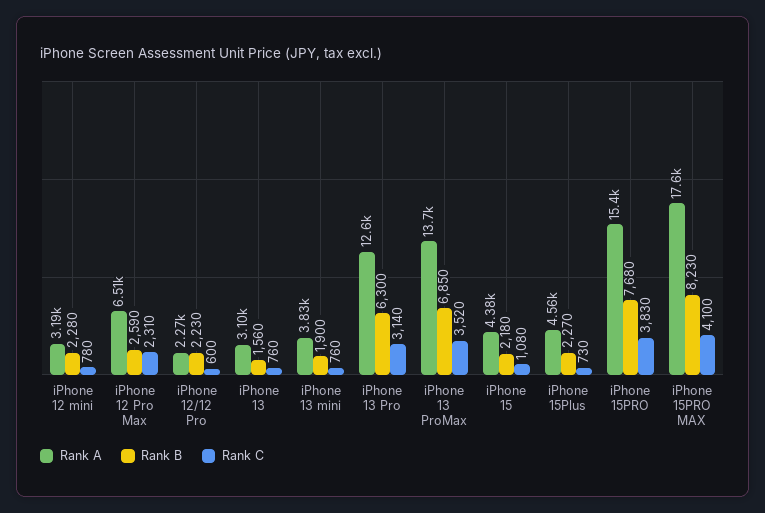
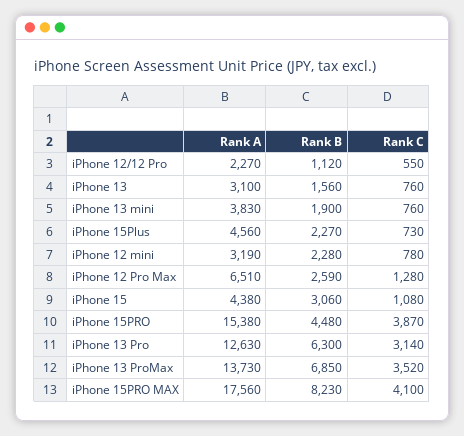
  {
    "Rank A": {
      "iPhone 12 mini": 3190,
      "iPhone 12 Pro Max": 6510,
      "iPhone 12/12 Pro": 2270,
      "iPhone 13": 3100,
      "iPhone 13 mini": 3830,
      "iPhone 13 Pro": 12630,
      "iPhone 13 ProMax": 13730,
      "iPhone 15": 4380,
      "iPhone 15Plus": 4560,
      "iPhone 15PRO": 15380,
      "iPhone 15PRO MAX": 17560
    },
    "Rank B": {
      "iPhone 12 mini": 2280,
      "iPhone 12 Pro Max": 2590,
-     "iPhone 12/12 Pro": 2230,
+     "iPhone 12/12 Pro": 1120,
      "iPhone 13": 1560,
      "iPhone 13 mini": 1900,
      "iPhone 13 Pro": 6300,
      "iPhone 13 ProMax": 6850,
-     "iPhone 15": 2180,
+     "iPhone 15": 3060,
      "iPhone 15Plus": 2270,
-     "iPhone 15PRO": 7680,
+     "iPhone 15PRO": 4480,
      "iPhone 15PRO MAX": 8230
    },
    "Rank C": {
      "iPhone 12 mini": 780,
-     "iPhone 12 Pro Max": 2310,
+     "iPhone 12 Pro Max": 1280,
-     "iPhone 12/12 Pro": 600,
+     "iPhone 12/12 Pro": 550,
      "iPhone 13": 760,
      "iPhone 13 mini": 760,
      "iPhone 13 Pro": 3140,
      "iPhone 13 ProMax": 3520,
      "iPhone 15": 1080,
      "iPhone 15Plus": 730,
-     "iPhone 15PRO": 3830,
+     "iPhone 15PRO": 3870,
      "iPhone 15PRO MAX": 4100
    }
  }

